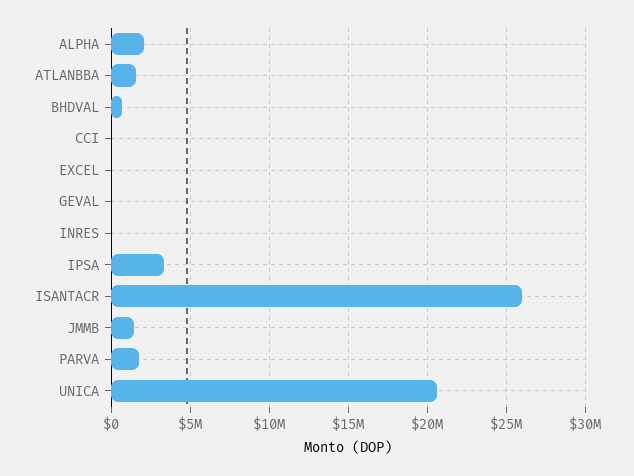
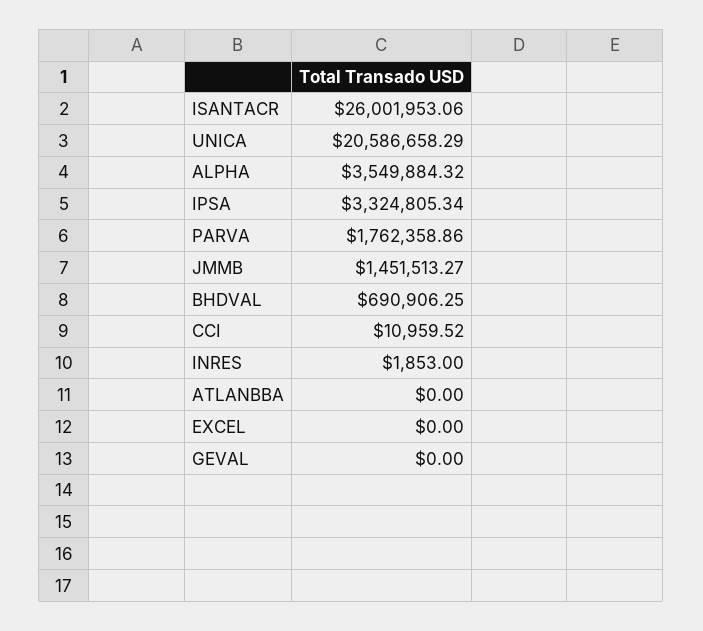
  {
-   "ALPHA": 2000000,
+   "ALPHA": 3549884.32,
-   "ATLANBBA": 1500000,
+   "ATLANBBA": 0,
    "BHDVAL": 690906.25,
    "CCI": 10959.52,
    "EXCEL": 0,
    "GEVAL": 0,
    "INRES": 1853,
    "IPSA": 3324805.34,
    "ISANTACR": 26001953.06,
    "JMMB": 1451513.27,
    "PARVA": 1762358.86,
    "UNICA": 20586658.29
  }

